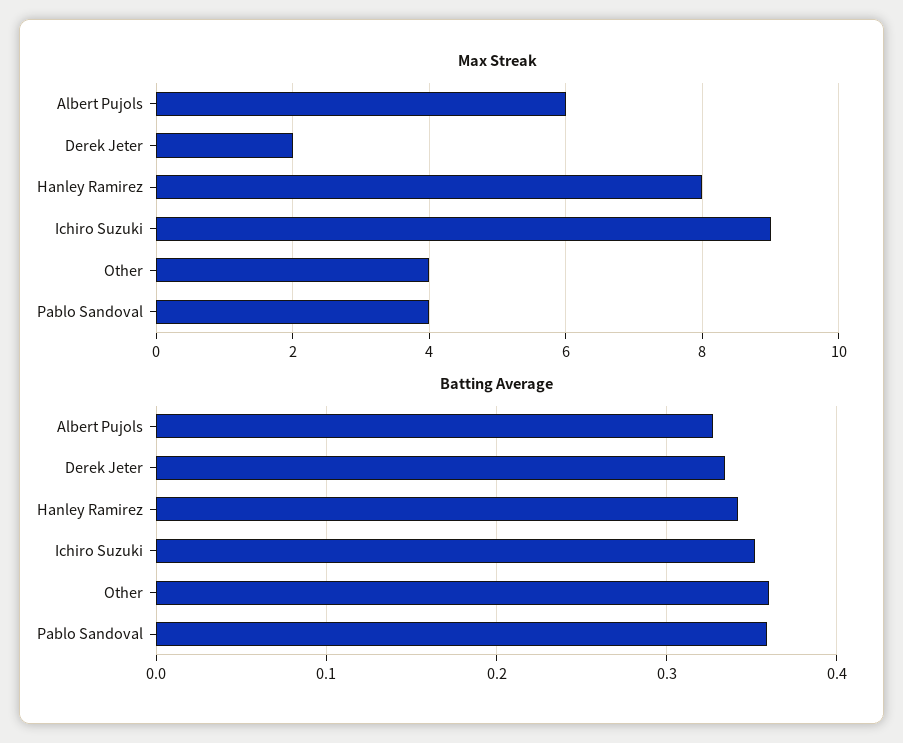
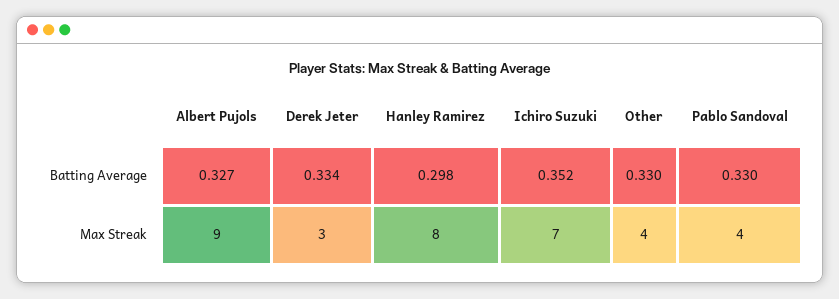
  {
    "Max Streak": {
-     "Albert Pujols": 6,
+     "Albert Pujols": 9,
-     "Derek Jeter": 2,
+     "Derek Jeter": 3,
      "Hanley Ramirez": 8,
-     "Ichiro Suzuki": 9,
+     "Ichiro Suzuki": 7,
      "Other": 4,
      "Pablo Sandoval": 4
    },
    "Batting Average": {
      "Albert Pujols": 0.327,
      "Derek Jeter": 0.334,
-     "Hanley Ramirez": 0.34,
+     "Hanley Ramirez": 0.298,
      "Ichiro Suzuki": 0.352,
-     "Other": 0.36,
+     "Other": 0.33,
-     "Pablo Sandoval": 0.36
+     "Pablo Sandoval": 0.33
    }
  }

